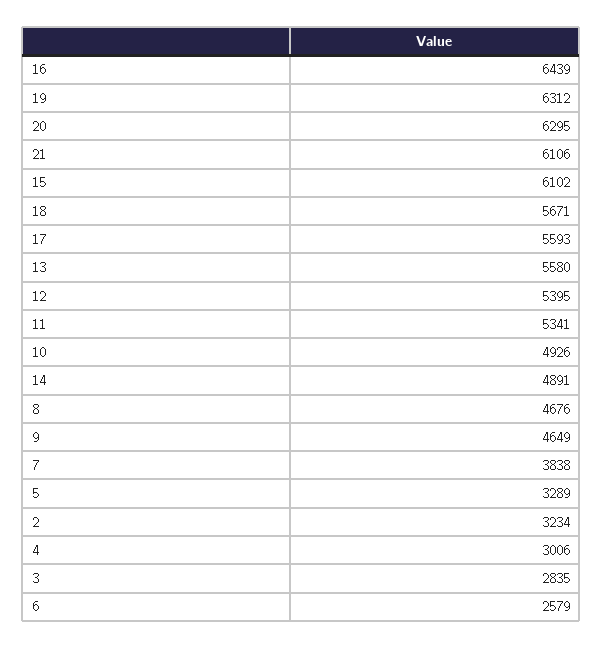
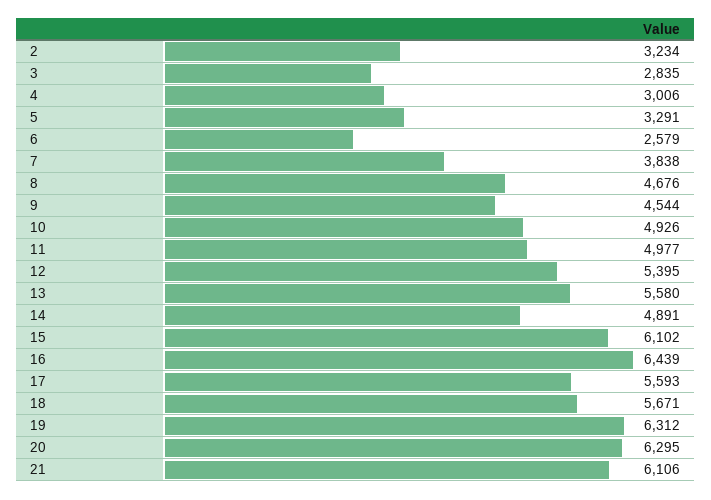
  {
    "16": 6439,
    "19": 6312,
    "20": 6295,
    "21": 6106,
    "15": 6102,
    "18": 5671,
    "17": 5593,
    "13": 5580,
    "12": 5395,
-   "11": 5341,
+   "11": 4977,
    "10": 4926,
    "14": 4891,
    "8": 4676,
-   "9": 4649,
+   "9": 4544,
    "7": 3838,
-   "5": 3289,
+   "5": 3291,
    "2": 3234,
    "4": 3006,
    "3": 2835,
    "6": 2579
  }

